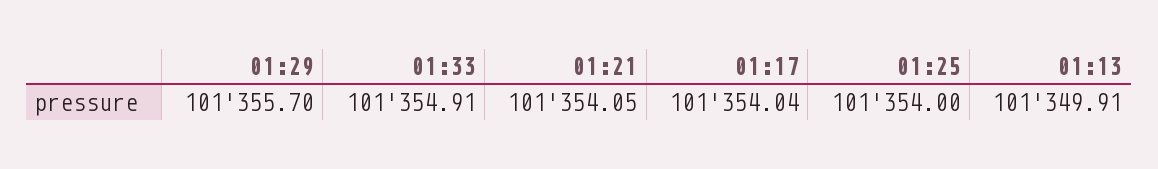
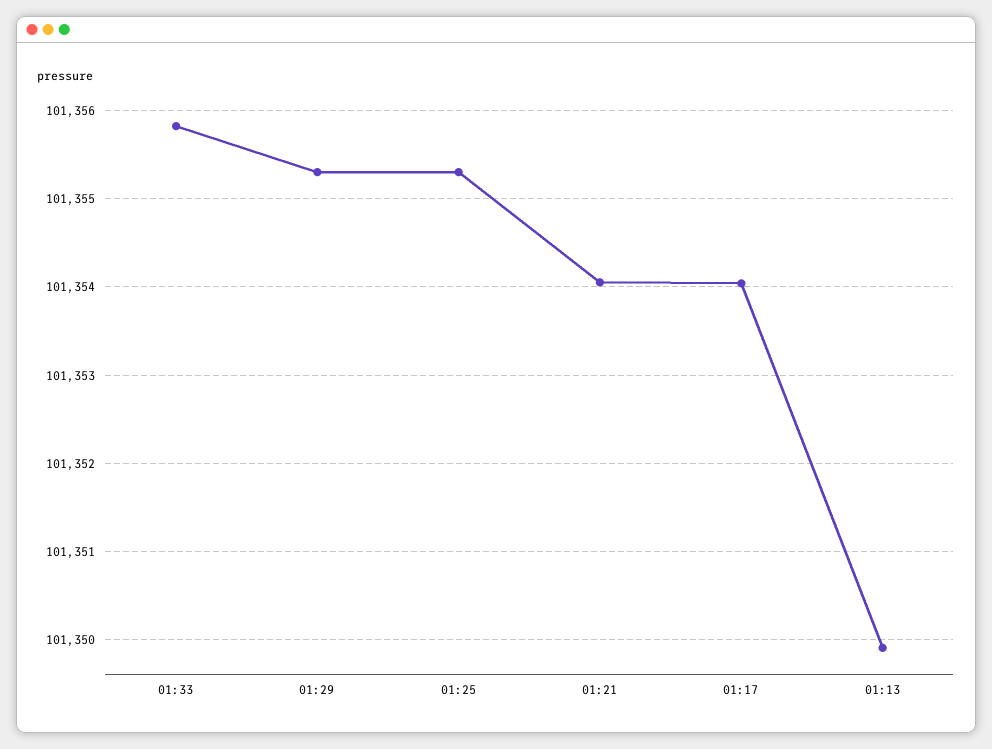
  {
-   "01:29": 101355.7,
+   "01:29": 101355.3,
-   "01:33": 101354.91,
+   "01:33": 101355.8,
    "01:21": 101354.05,
    "01:17": 101354.04,
-   "01:25": 101354,
+   "01:25": 101355.3,
    "01:13": 101349.91
  }

